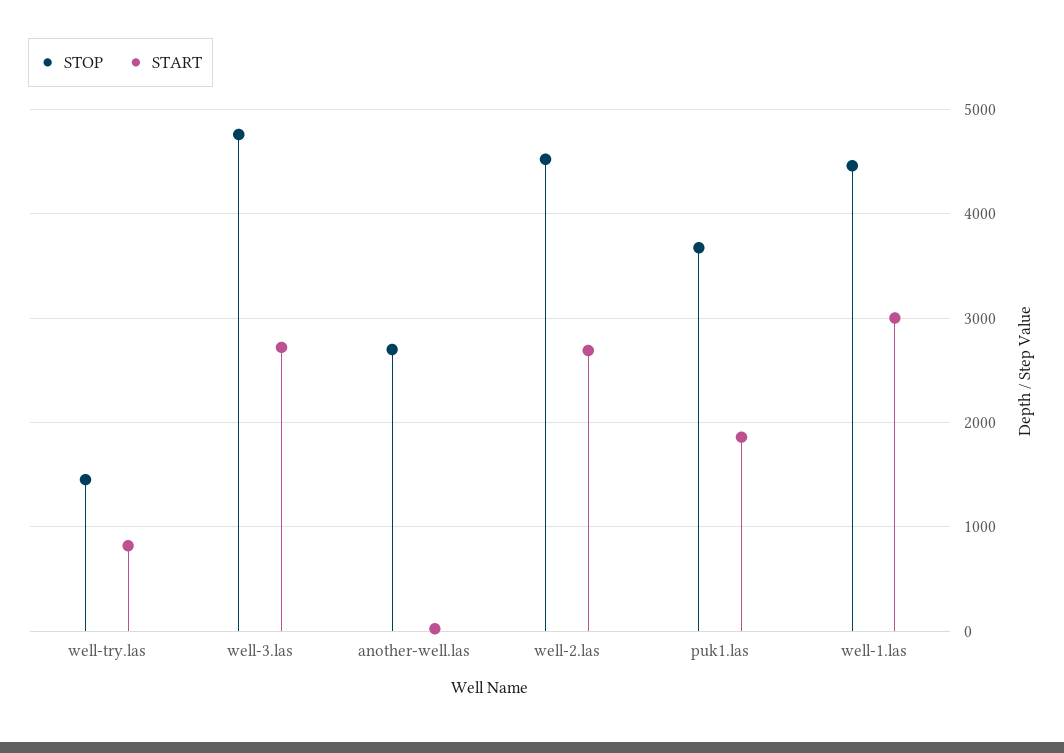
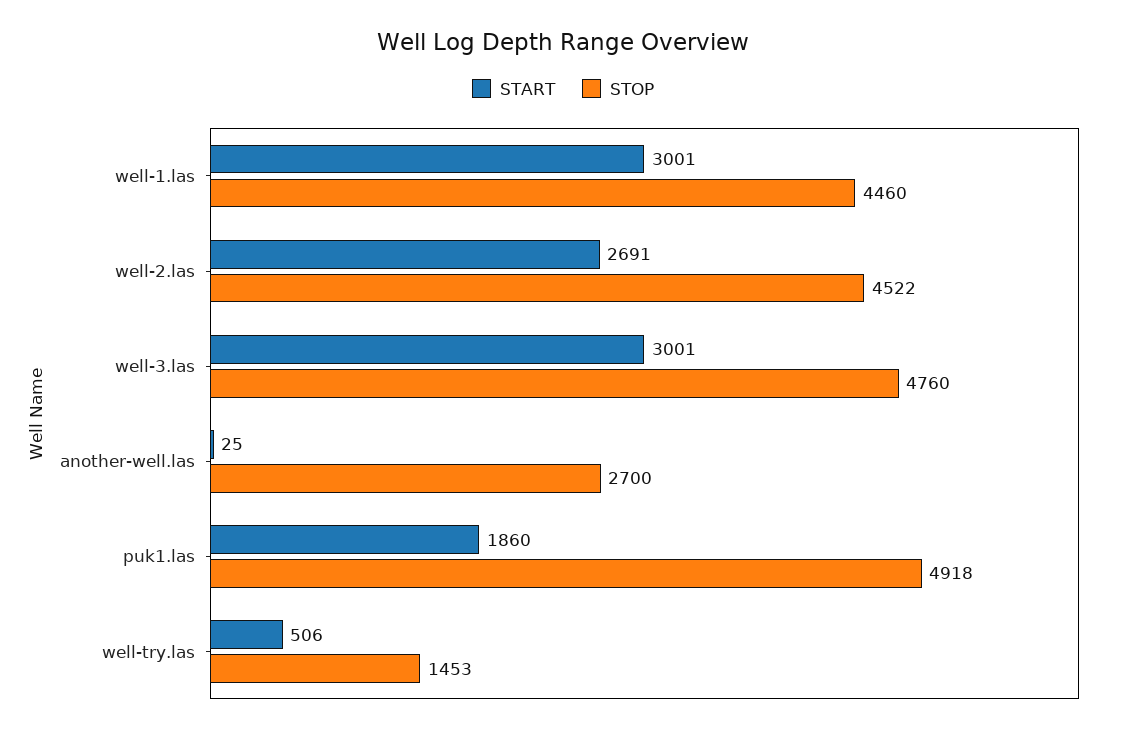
  {
    "STOP": {
      "well-try.las": 1453,
      "well-3.las": 4760,
      "another-well.las": 2700,
      "well-2.las": 4522,
-     "puk1.las": 3700,
+     "puk1.las": 4918,
      "well-1.las": 4460
    },
    "START": {
-     "well-try.las": 800,
+     "well-try.las": 506,
-     "well-3.las": 2700,
+     "well-3.las": 3001,
      "another-well.las": 25,
      "well-2.las": 2691,
      "puk1.las": 1860,
      "well-1.las": 3001
    }
  }

